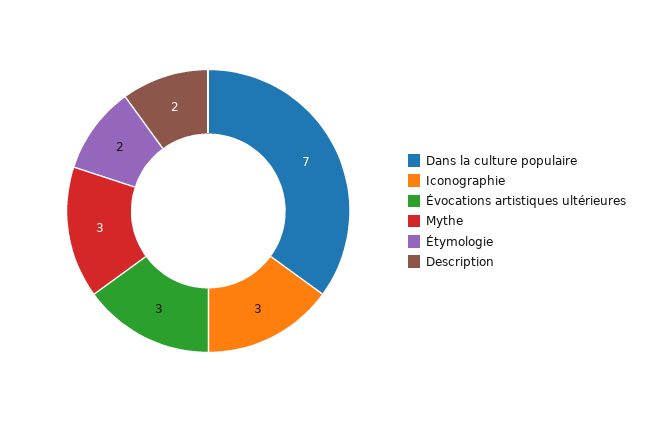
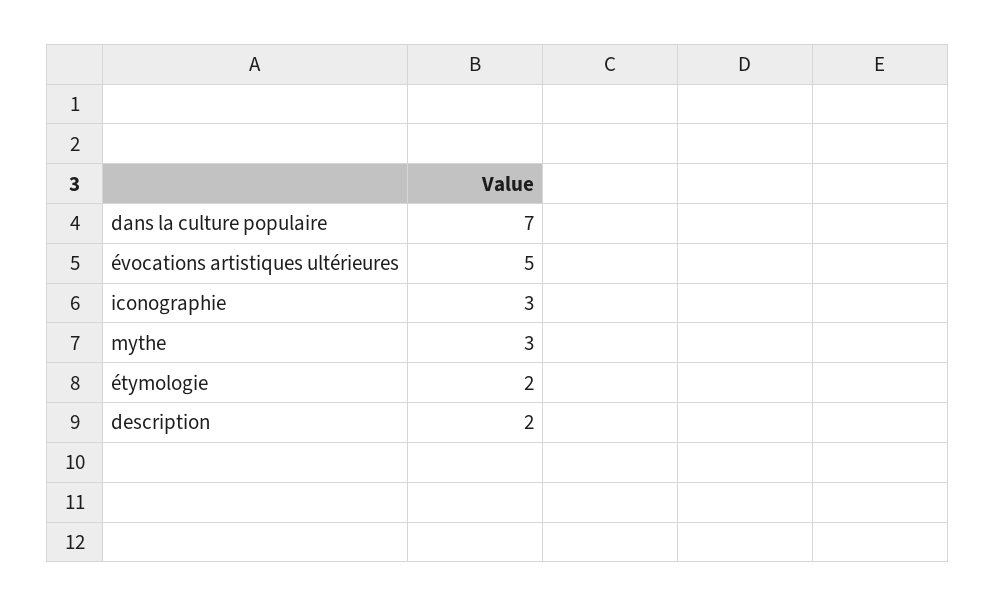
  {
    "Dans la culture populaire": 7,
    "Iconographie": 3,
-   "Évocations artistiques ultérieures": 3,
+   "Évocations artistiques ultérieures": 5,
    "Mythe": 3,
    "Étymologie": 2,
    "Description": 2
  }

